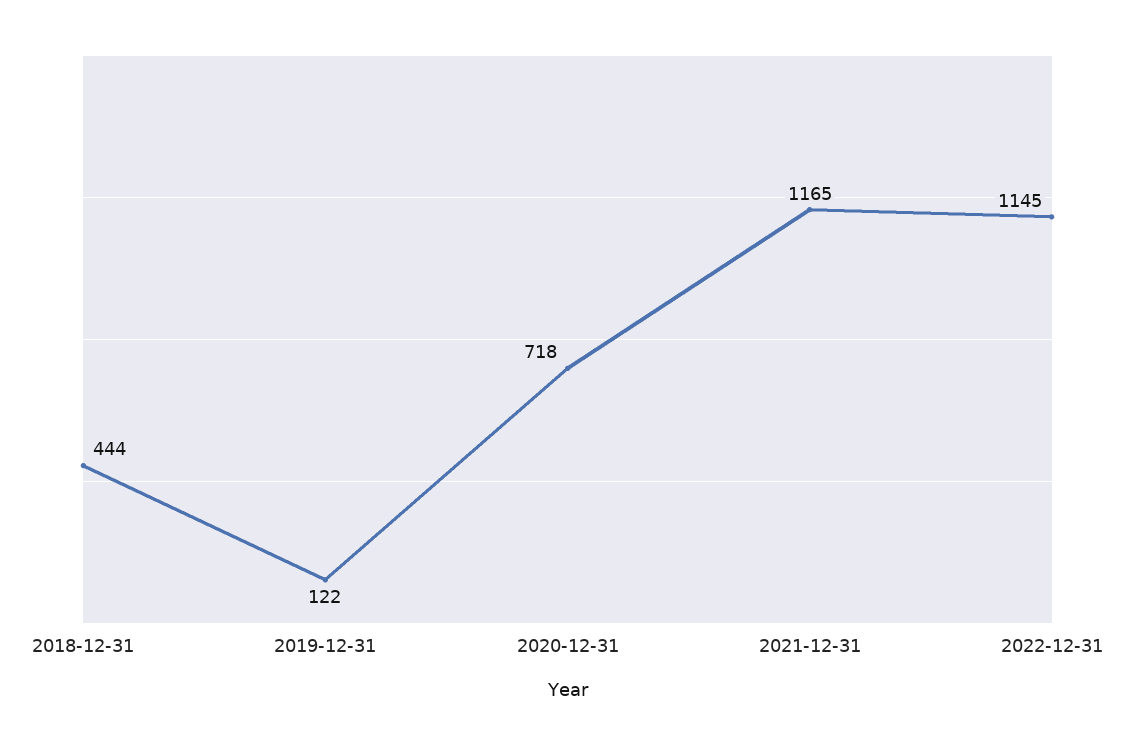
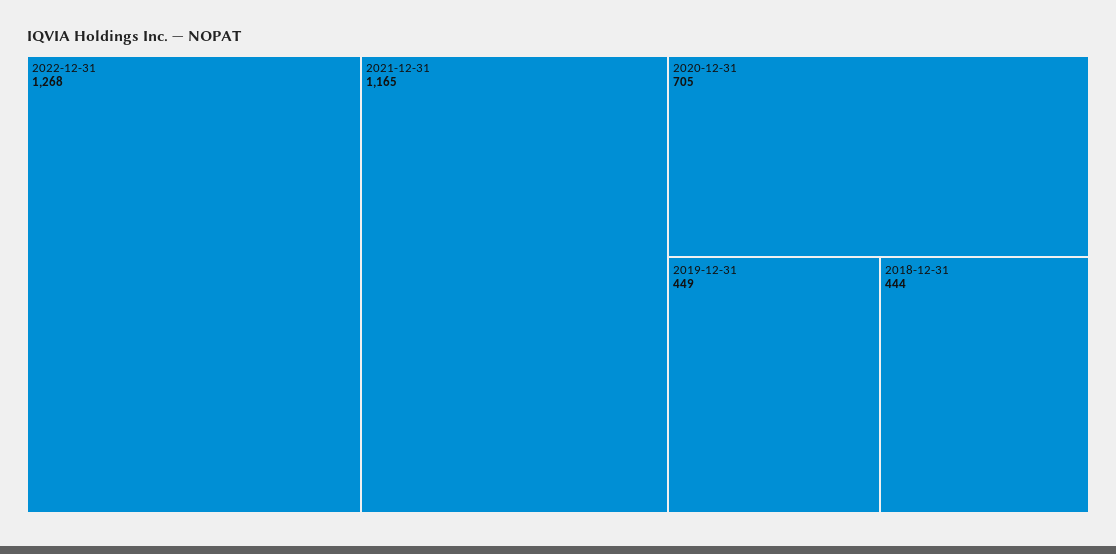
  {
    "2018-12-31": 444,
-   "2019-12-31": 122,
+   "2019-12-31": 449,
-   "2020-12-31": 718,
+   "2020-12-31": 705,
    "2021-12-31": 1165,
-   "2022-12-31": 1145
+   "2022-12-31": 1268
  }

